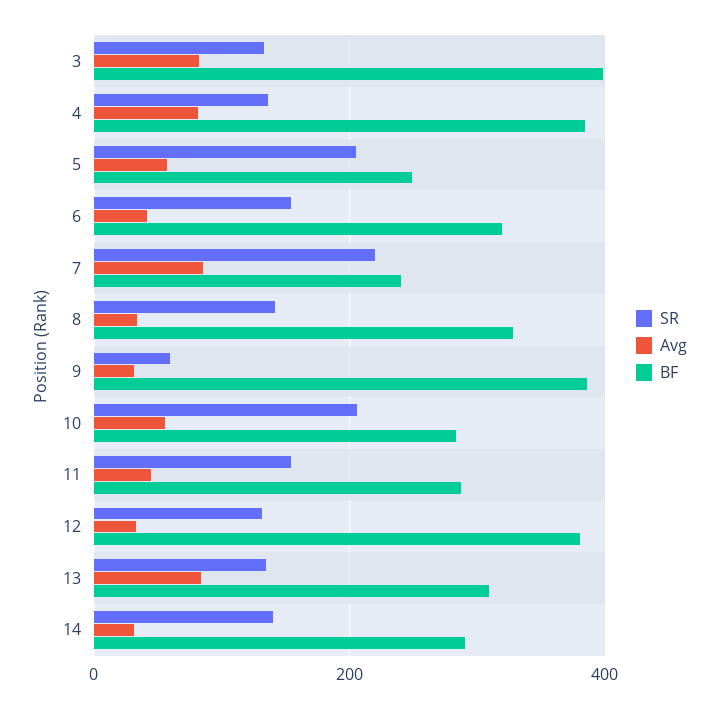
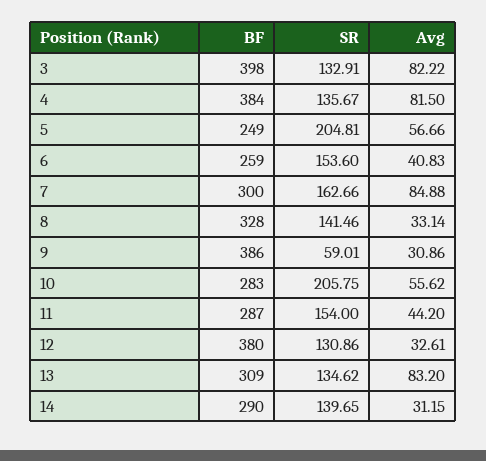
  {
    "SR": {
      "3": 132.91,
      "4": 135.67,
      "5": 204.81,
      "6": 153.6,
-     "7": 220,
+     "7": 162.66,
      "8": 141.46,
      "9": 59.01,
      "10": 205.75,
      "11": 154,
      "12": 130.86,
      "13": 134.62,
      "14": 139.65
    },
    "Avg": {
      "3": 82.22,
      "4": 81.5,
      "5": 56.66,
      "6": 40.83,
      "7": 84.88,
      "8": 33.14,
      "9": 30.86,
      "10": 55.62,
      "11": 44.2,
      "12": 32.61,
      "13": 83.2,
      "14": 31.15
    },
    "BF": {
      "3": 398,
      "4": 384,
      "5": 249,
-     "6": 320,
+     "6": 259,
-     "7": 240,
+     "7": 300,
      "8": 328,
      "9": 386,
      "10": 283,
      "11": 287,
      "12": 380,
      "13": 309,
      "14": 290
    }
  }

